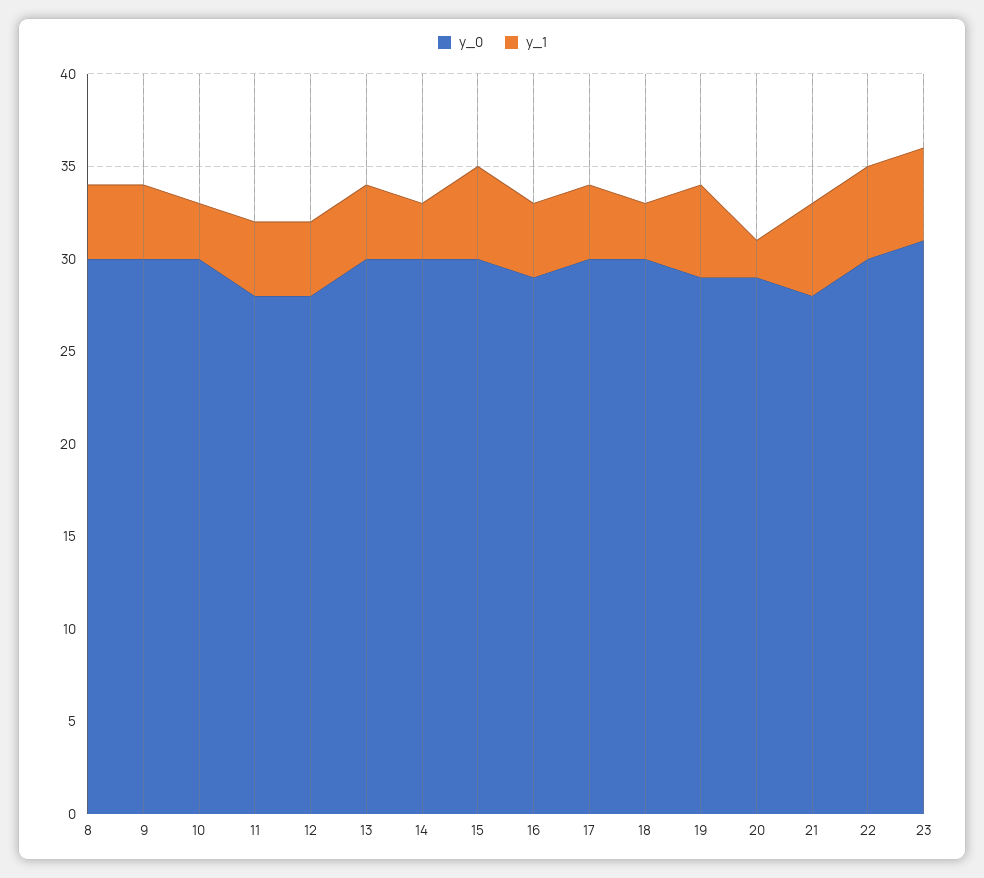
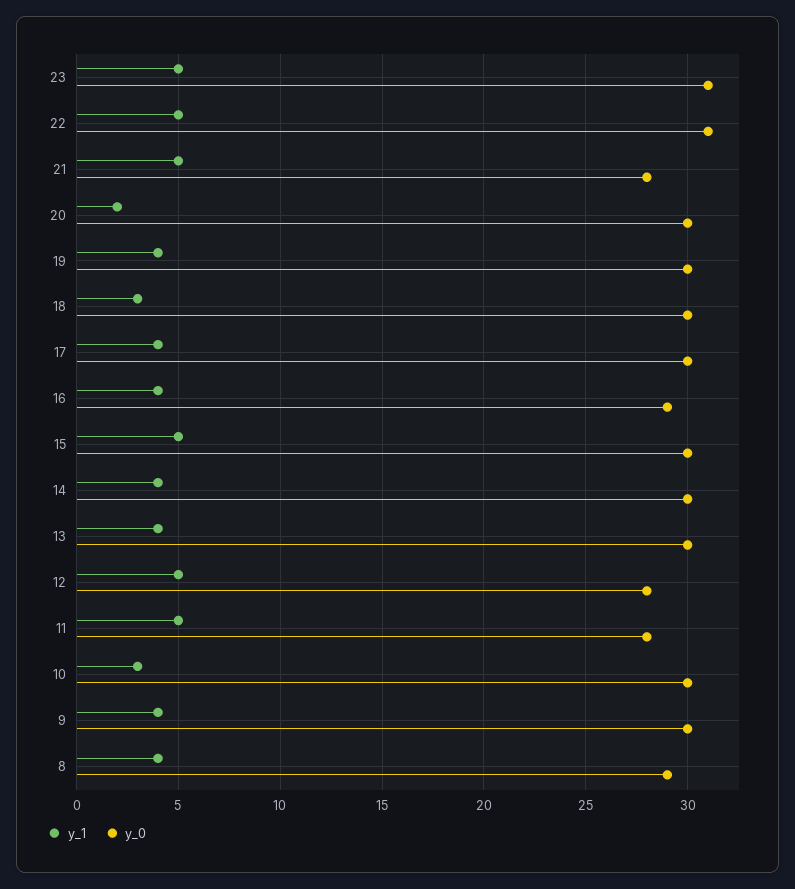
  {
    "y_0": {
-     "8": 30,
+     "8": 29,
      "9": 30,
      "10": 30,
      "11": 28,
      "12": 28,
      "13": 30,
      "14": 30,
      "15": 30,
      "16": 29,
      "17": 30,
      "18": 30,
-     "19": 29,
+     "19": 30,
-     "20": 29,
+     "20": 30,
      "21": 28,
-     "22": 30,
+     "22": 31,
      "23": 31
    },
    "y_1": {
      "8": 4,
      "9": 4,
      "10": 3,
-     "11": 4,
+     "11": 5,
-     "12": 4,
+     "12": 5,
      "13": 4,
-     "14": 3,
+     "14": 4,
      "15": 5,
      "16": 4,
      "17": 4,
      "18": 3,
-     "19": 5,
+     "19": 4,
      "20": 2,
      "21": 5,
      "22": 5,
      "23": 5
    }
  }

